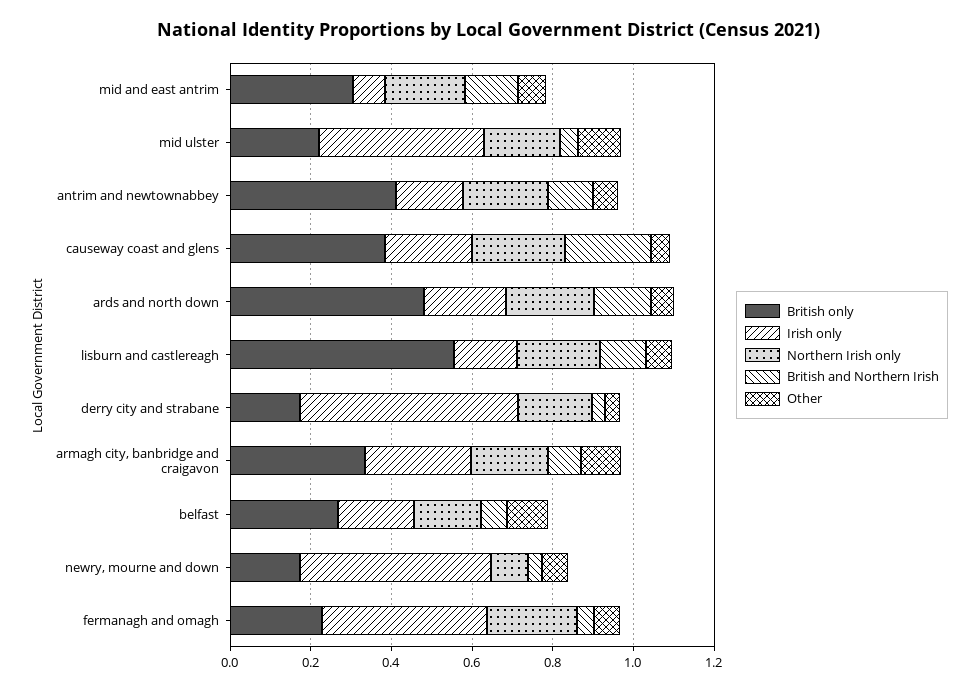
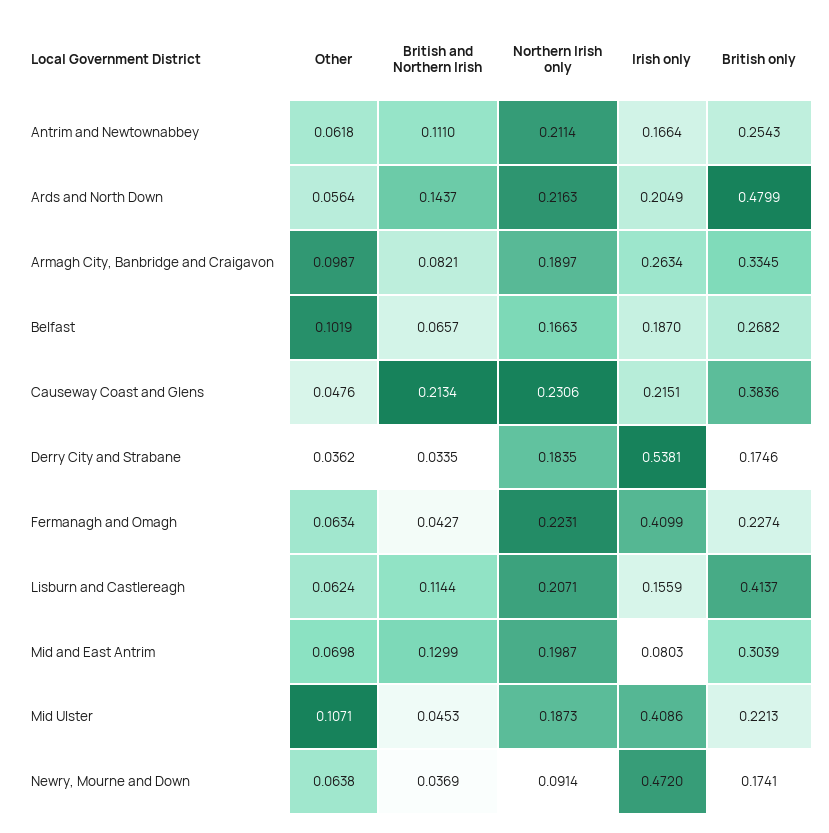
  {
    "British only": {
      "mid and east antrim": 0.3039,
      "mid ulster": 0.2213,
-     "antrim and newtownabbey": 0.4,
+     "antrim and newtownabbey": 0.2543,
      "causeway coast and glens": 0.3836,
      "ards and north down": 0.4799,
-     "lisburn and castlereagh": 0.55,
+     "lisburn and castlereagh": 0.4137,
      "derry city and strabane": 0.1746,
      "armagh city, banbridge and craigavon": 0.3345,
      "belfast": 0.2682,
      "newry, mourne and down": 0.1741,
      "fermanagh and omagh": 0.2274
    },
    "Irish only": {
      "mid and east antrim": 0.0803,
      "mid ulster": 0.4086,
      "antrim and newtownabbey": 0.1664,
      "causeway coast and glens": 0.2151,
      "ards and north down": 0.2049,
      "lisburn and castlereagh": 0.1559,
      "derry city and strabane": 0.5381,
      "armagh city, banbridge and craigavon": 0.2634,
      "belfast": 0.187,
      "newry, mourne and down": 0.472,
      "fermanagh and omagh": 0.4099
    },
    "Northern Irish only": {
      "mid and east antrim": 0.1987,
      "mid ulster": 0.1873,
      "antrim and newtownabbey": 0.2114,
      "causeway coast and glens": 0.2306,
      "ards and north down": 0.2163,
      "lisburn and castlereagh": 0.2071,
      "derry city and strabane": 0.1835,
      "armagh city, banbridge and craigavon": 0.1897,
      "belfast": 0.1663,
      "newry, mourne and down": 0.0914,
      "fermanagh and omagh": 0.2231
    },
    "British and Northern Irish": {
      "mid and east antrim": 0.1299,
      "mid ulster": 0.0453,
      "antrim and newtownabbey": 0.111,
      "causeway coast and glens": 0.2134,
      "ards and north down": 0.1437,
      "lisburn and castlereagh": 0.1144,
      "derry city and strabane": 0.0335,
      "armagh city, banbridge and craigavon": 0.0821,
      "belfast": 0.0657,
      "newry, mourne and down": 0.0369,
      "fermanagh and omagh": 0.0427
    },
    "Other": {
      "mid and east antrim": 0.0698,
      "mid ulster": 0.1071,
      "antrim and newtownabbey": 0.0618,
      "causeway coast and glens": 0.0476,
      "ards and north down": 0.0564,
      "lisburn and castlereagh": 0.0624,
      "derry city and strabane": 0.0362,
      "armagh city, banbridge and craigavon": 0.0987,
      "belfast": 0.1019,
      "newry, mourne and down": 0.0638,
      "fermanagh and omagh": 0.0634
    }
  }

